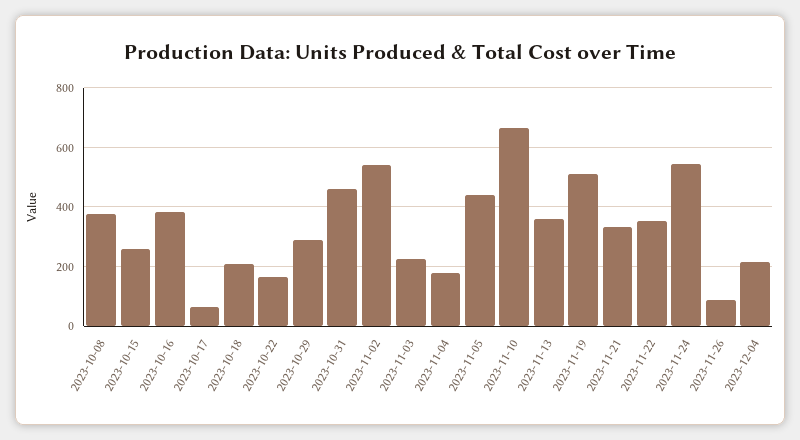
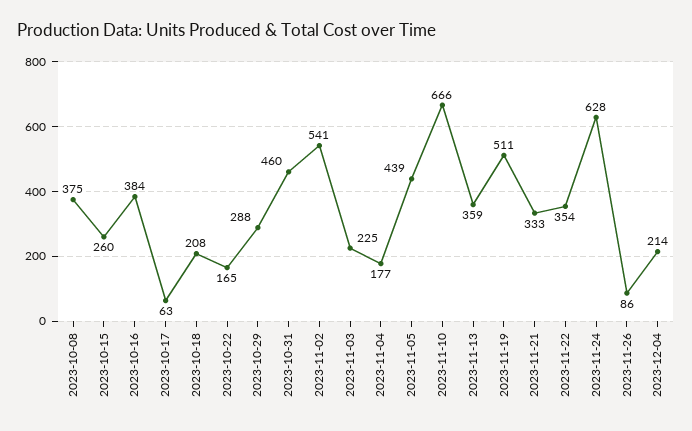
  {
    "2023-10-08": 375,
    "2023-10-15": 260,
    "2023-10-16": 384,
    "2023-10-17": 63,
    "2023-10-18": 208,
    "2023-10-22": 165,
    "2023-10-29": 288,
    "2023-10-31": 460,
    "2023-11-02": 541,
    "2023-11-03": 225,
    "2023-11-04": 177,
    "2023-11-05": 439,
    "2023-11-10": 666,
    "2023-11-13": 359,
    "2023-11-19": 511,
    "2023-11-21": 333,
    "2023-11-22": 354,
-   "2023-11-24": 550,
+   "2023-11-24": 628,
    "2023-11-26": 86,
    "2023-12-04": 214
  }

